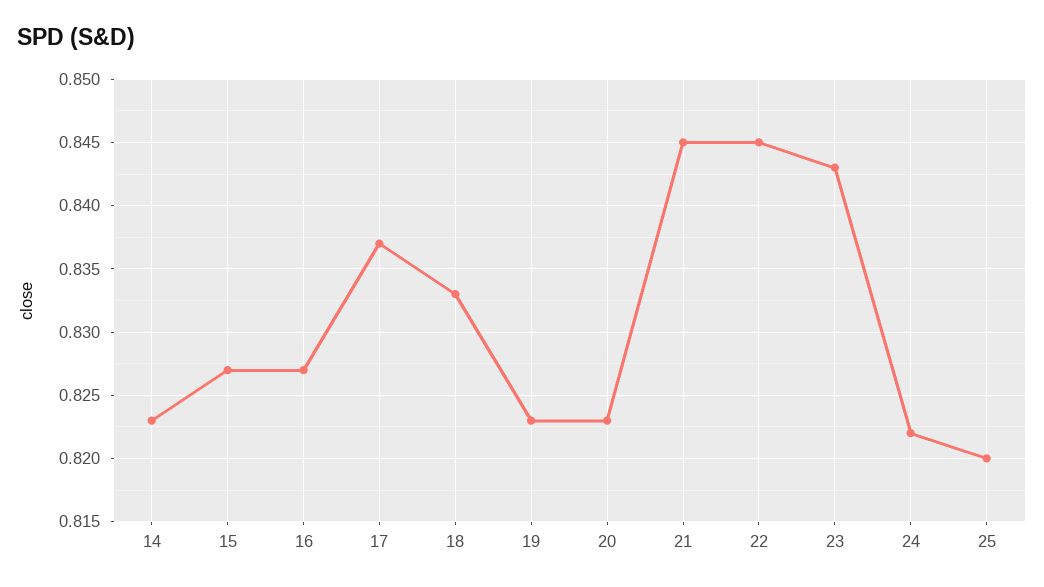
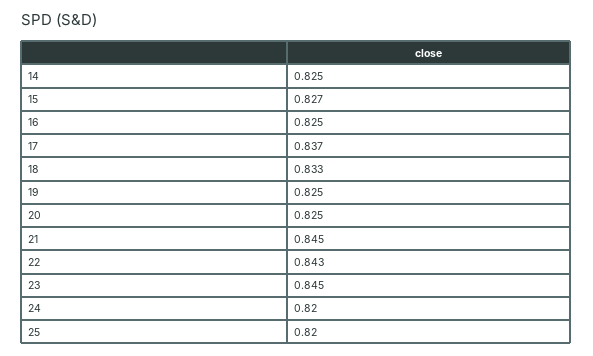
  {
-   "14": 0.823,
+   "14": 0.825,
    "15": 0.827,
-   "16": 0.827,
+   "16": 0.825,
    "17": 0.837,
    "18": 0.833,
-   "19": 0.823,
+   "19": 0.825,
-   "20": 0.823,
+   "20": 0.825,
    "21": 0.845,
-   "22": 0.845,
+   "22": 0.843,
-   "23": 0.843,
+   "23": 0.845,
-   "24": 0.822,
+   "24": 0.82,
    "25": 0.82
  }

